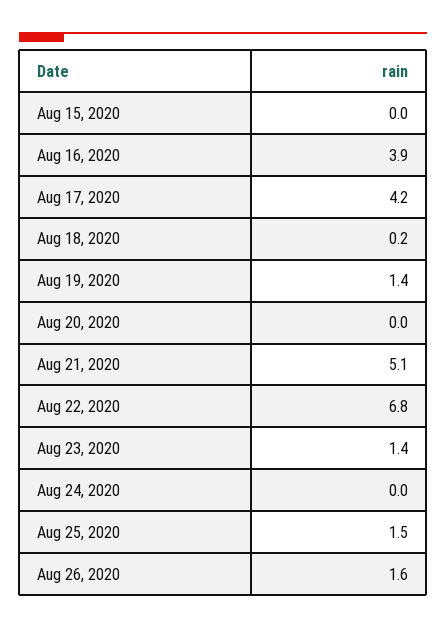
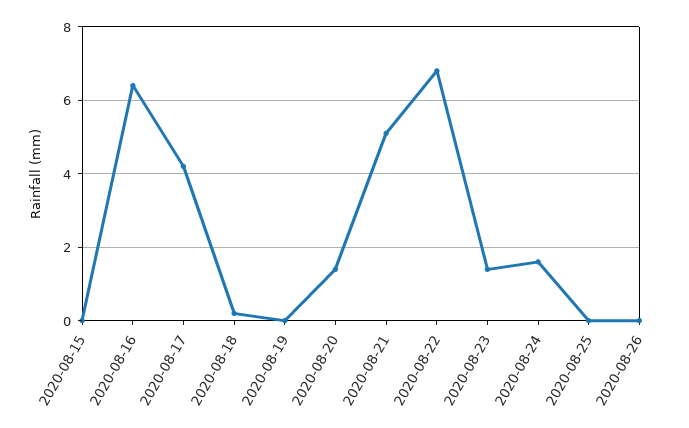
  {
    "Aug 15, 2020": 0,
-   "Aug 16, 2020": 3.9,
+   "Aug 16, 2020": 6.5,
    "Aug 17, 2020": 4.2,
    "Aug 18, 2020": 0.2,
-   "Aug 19, 2020": 1.4,
+   "Aug 19, 2020": 0,
-   "Aug 20, 2020": 0,
+   "Aug 20, 2020": 1.5,
    "Aug 21, 2020": 5.1,
    "Aug 22, 2020": 6.8,
    "Aug 23, 2020": 1.4,
-   "Aug 24, 2020": 0,
+   "Aug 24, 2020": 1.5,
-   "Aug 25, 2020": 1.5,
+   "Aug 25, 2020": 0,
-   "Aug 26, 2020": 1.6
+   "Aug 26, 2020": 0
  }

